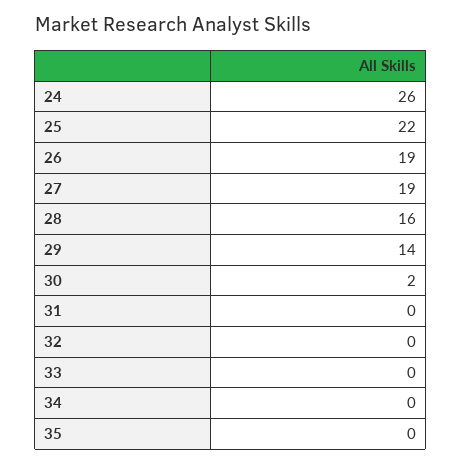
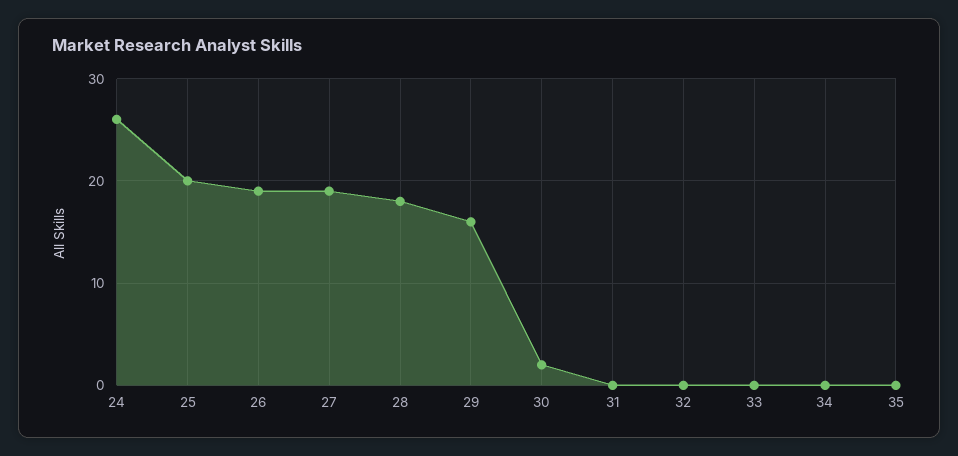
  {
    "24": 26,
-   "25": 22,
+   "25": 20,
    "26": 19,
    "27": 19,
-   "28": 16,
+   "28": 18,
-   "29": 14,
+   "29": 16,
    "30": 2,
    "31": 0,
    "32": 0,
    "33": 0,
    "34": 0,
    "35": 0
  }

